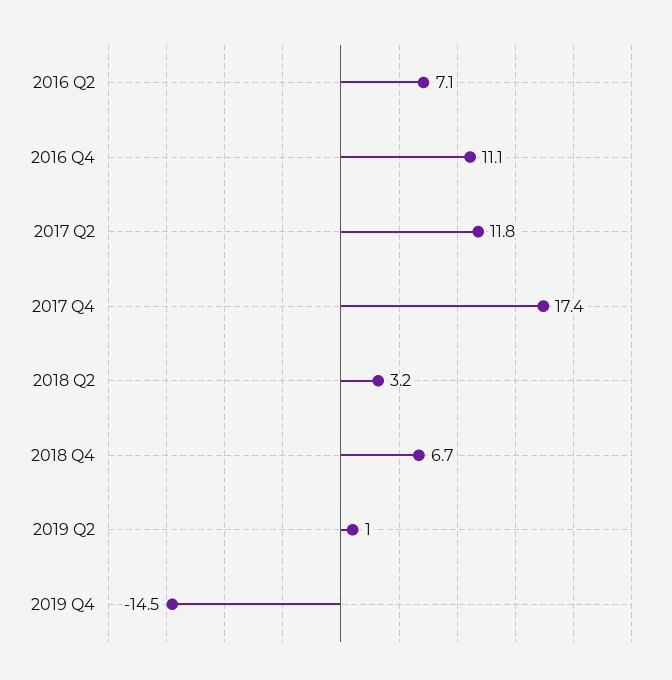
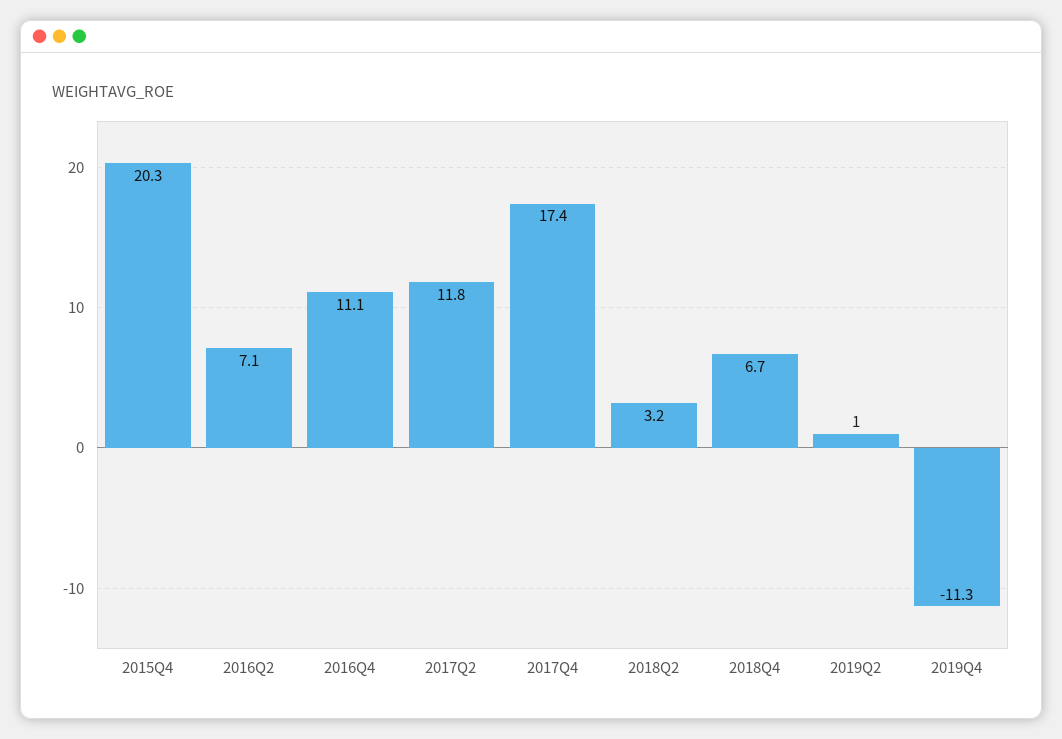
  {
    "2016 Q2": 7.1,
    "2016 Q4": 11.1,
    "2017 Q2": 11.8,
    "2017 Q4": 17.4,
    "2018 Q2": 3.2,
    "2018 Q4": 6.7,
    "2019 Q2": 1,
-   "2019 Q4": -14.5
+   "2019 Q4": -11.3,
+   "2015Q4": 20.3
  }

